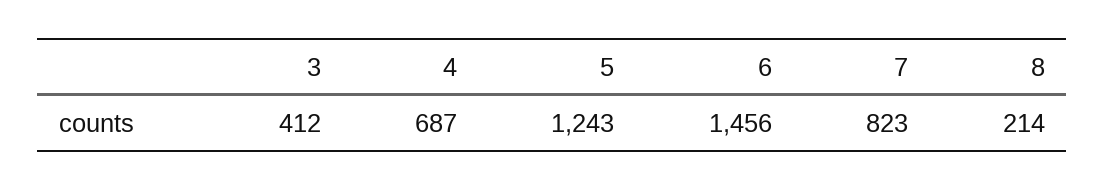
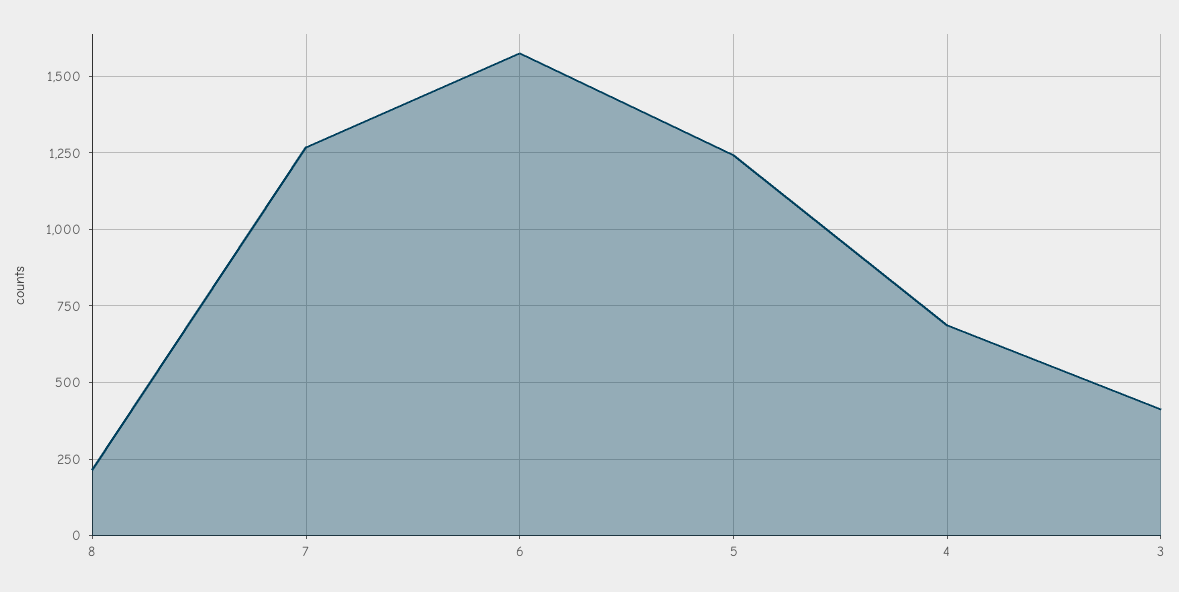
  {
    "3": 412,
    "4": 687,
    "5": 1243,
-   "6": 1456,
+   "6": 1575,
-   "7": 823,
+   "7": 1275,
    "8": 214
  }

